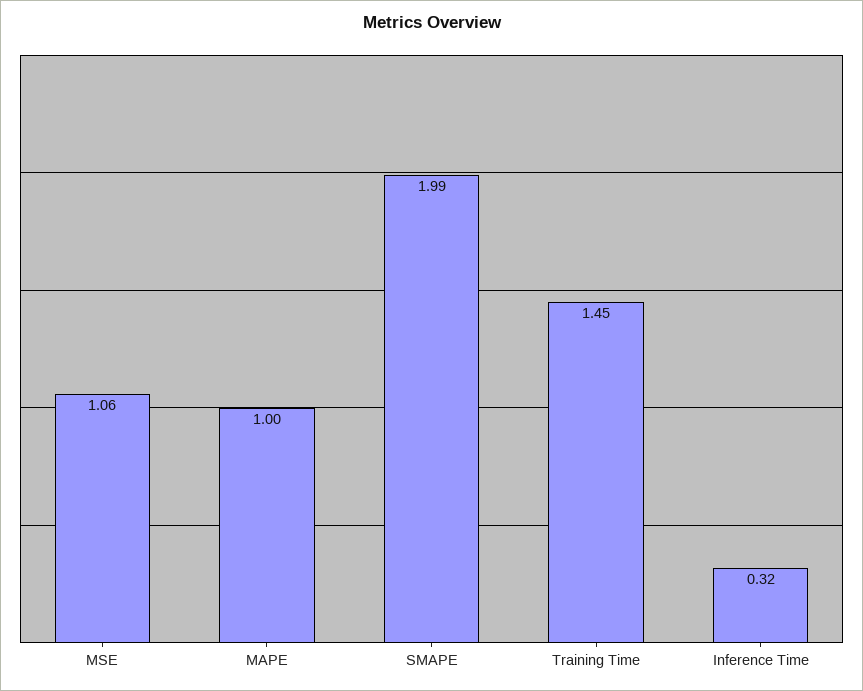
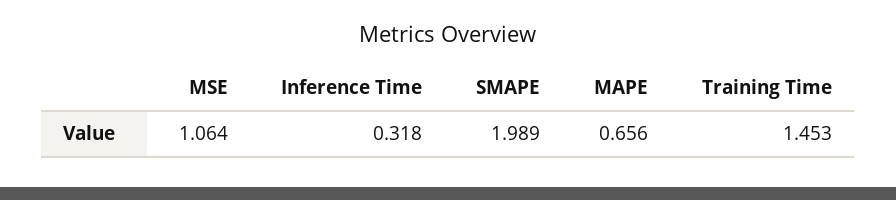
  {
    "MSE": 1.064,
-   "MAPE": 1,
+   "MAPE": 0.656,
    "SMAPE": 1.989,
    "Training Time": 1.453,
    "Inference Time": 0.318
  }

